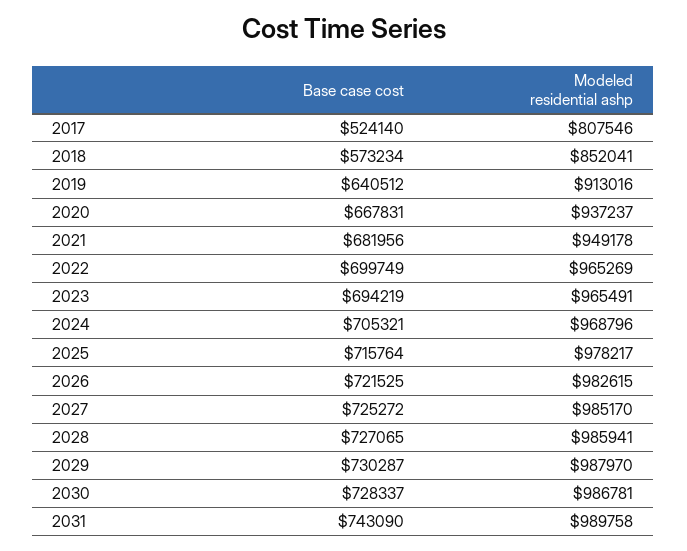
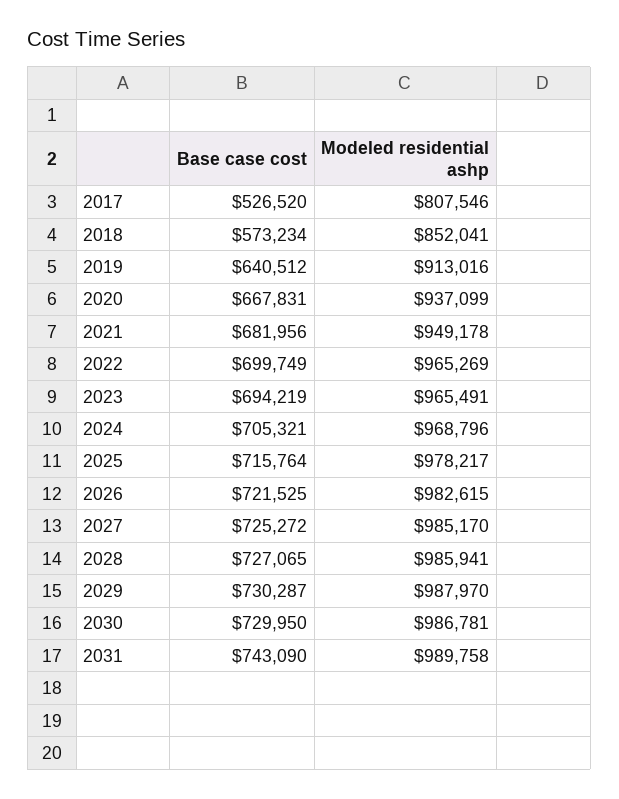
  {
    "Base case cost": {
-     "2017": 524140,
+     "2017": 526520,
      "2018": 573234,
      "2019": 640512,
      "2020": 667831,
      "2021": 681956,
      "2022": 699749,
      "2023": 694219,
      "2024": 705321,
      "2025": 715764,
      "2026": 721525,
      "2027": 725272,
      "2028": 727065,
      "2029": 730287,
-     "2030": 728337,
+     "2030": 729950,
      "2031": 743090
    },
    "Modeled residential ashp": {
      "2017": 807546,
      "2018": 852041,
      "2019": 913016,
-     "2020": 937237,
+     "2020": 937099,
      "2021": 949178,
      "2022": 965269,
      "2023": 965491,
      "2024": 968796,
      "2025": 978217,
      "2026": 982615,
      "2027": 985170,
      "2028": 985941,
      "2029": 987970,
      "2030": 986781,
      "2031": 989758
    }
  }

